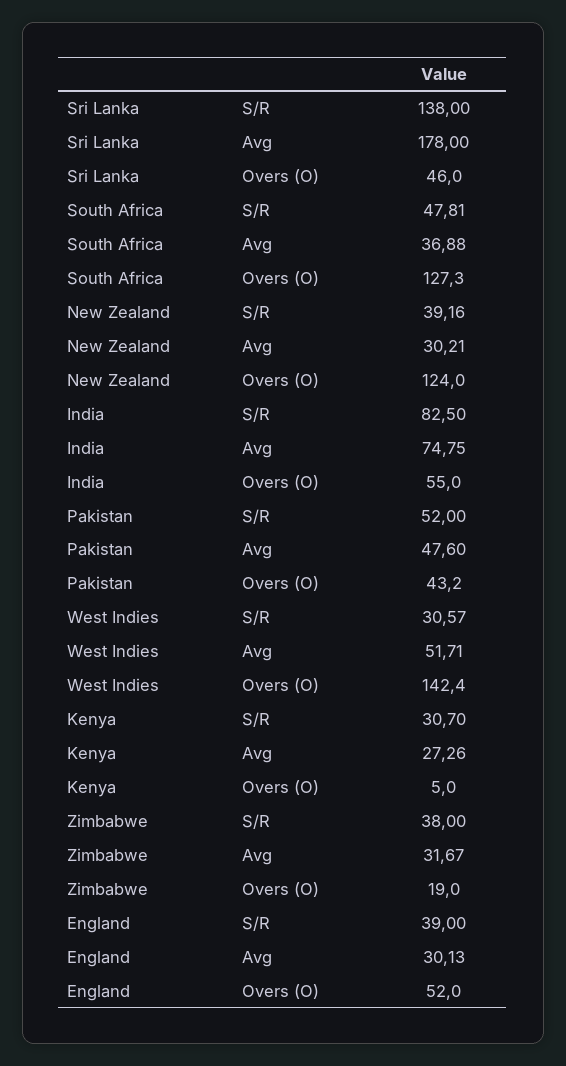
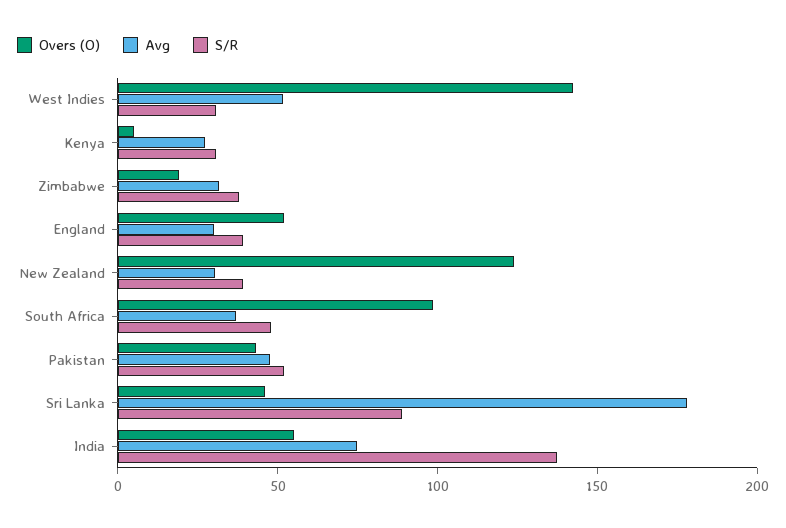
  {
    "S/R": {
-     "Sri Lanka": 138,
+     "Sri Lanka": 90,
      "South Africa": 47.81,
      "New Zealand": 39.16,
-     "India": 82.5,
+     "India": 140,
      "Pakistan": 52,
      "West Indies": 30.57,
      "Kenya": 30.7,
      "Zimbabwe": 38,
      "England": 39
    },
    "Avg": {
      "Sri Lanka": 178,
      "South Africa": 36.88,
      "New Zealand": 30.21,
      "India": 74.75,
      "Pakistan": 47.6,
      "West Indies": 51.71,
      "Kenya": 27.26,
      "Zimbabwe": 31.67,
      "England": 30.13
    },
    "Overs (O)": {
      "Sri Lanka": 46,
-     "South Africa": 127.3,
+     "South Africa": 100,
      "New Zealand": 124,
      "India": 55,
      "Pakistan": 43.2,
      "West Indies": 142.4,
      "Kenya": 5,
      "Zimbabwe": 19,
      "England": 52
    }
  }

